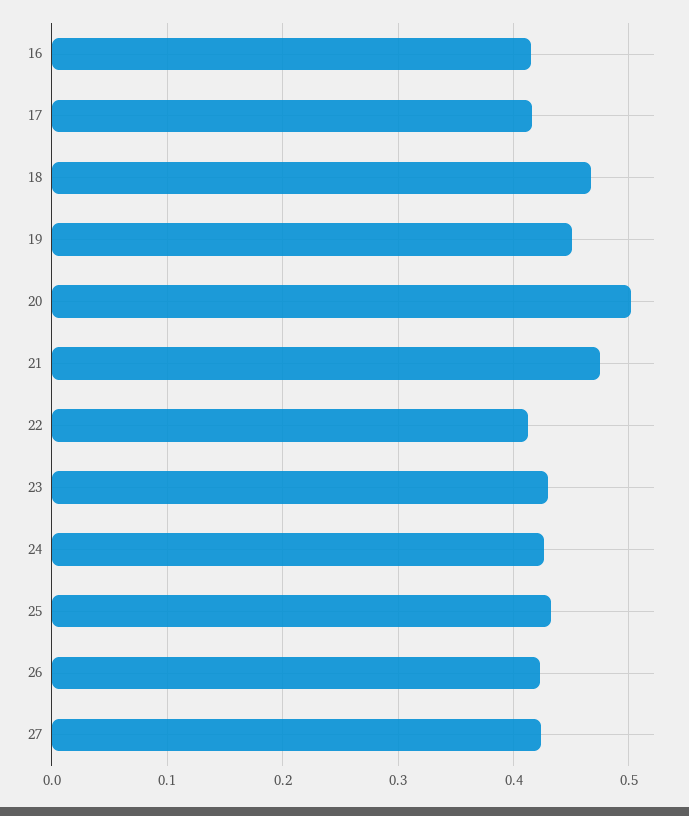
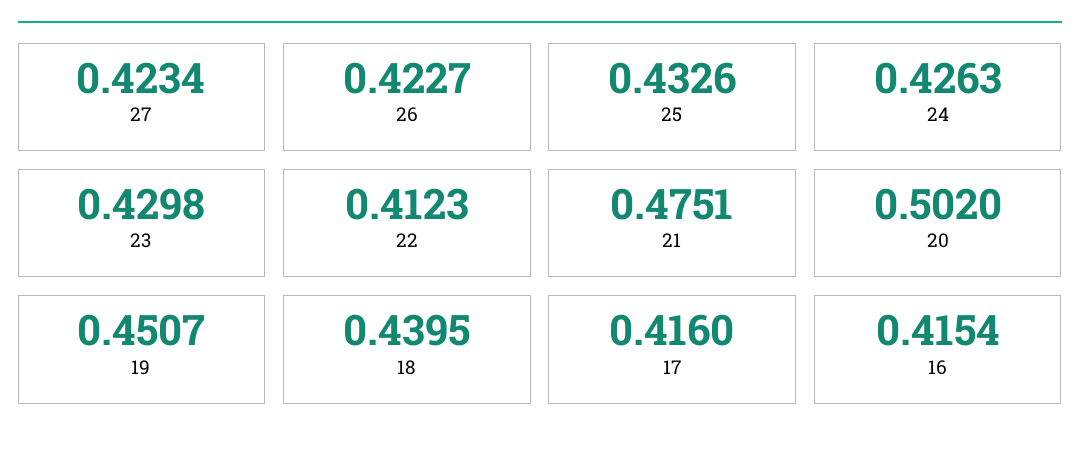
  {
    "16": 0.4154,
    "17": 0.416,
-   "18": 0.47,
+   "18": 0.4395,
    "19": 0.4507,
    "20": 0.502,
    "21": 0.4751,
    "22": 0.4123,
    "23": 0.4298,
    "24": 0.4263,
    "25": 0.4326,
    "26": 0.4227,
    "27": 0.4234
  }

